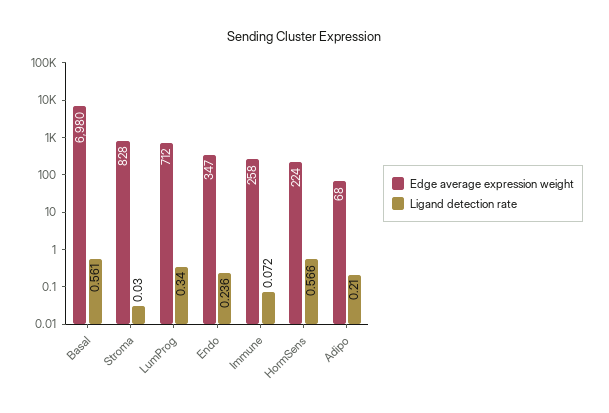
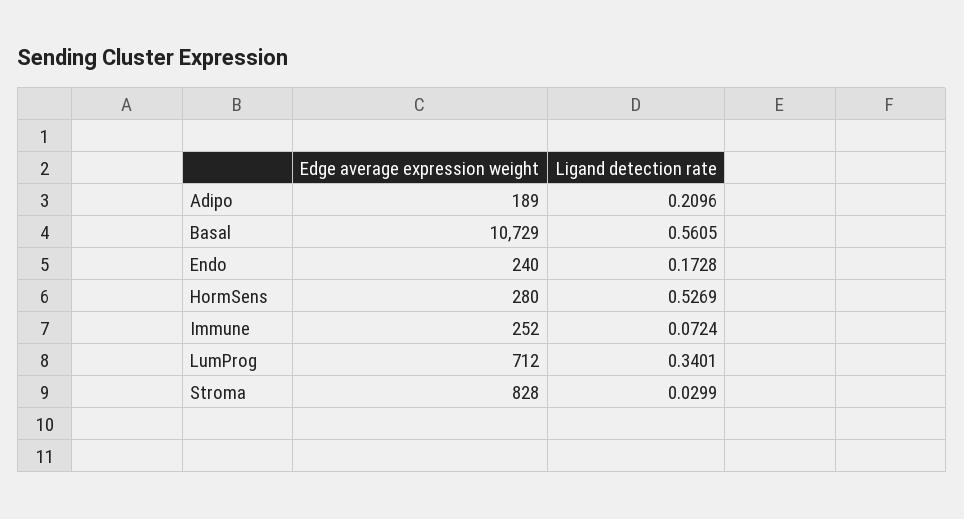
  {
    "Edge average expression weight": {
-     "Basal": 6980,
+     "Basal": 10729,
      "Stroma": 828,
      "LumProg": 712,
-     "Endo": 347,
+     "Endo": 240,
-     "Immune": 258,
+     "Immune": 252,
-     "HormSens": 224,
+     "HormSens": 280,
-     "Adipo": 68
+     "Adipo": 189
    },
    "Ligand detection rate": {
      "Basal": 0.5605,
      "Stroma": 0.0299,
      "LumProg": 0.3401,
-     "Endo": 0.236,
+     "Endo": 0.1728,
      "Immune": 0.0724,
-     "HormSens": 0.566,
+     "HormSens": 0.5269,
      "Adipo": 0.2096
    }
  }

